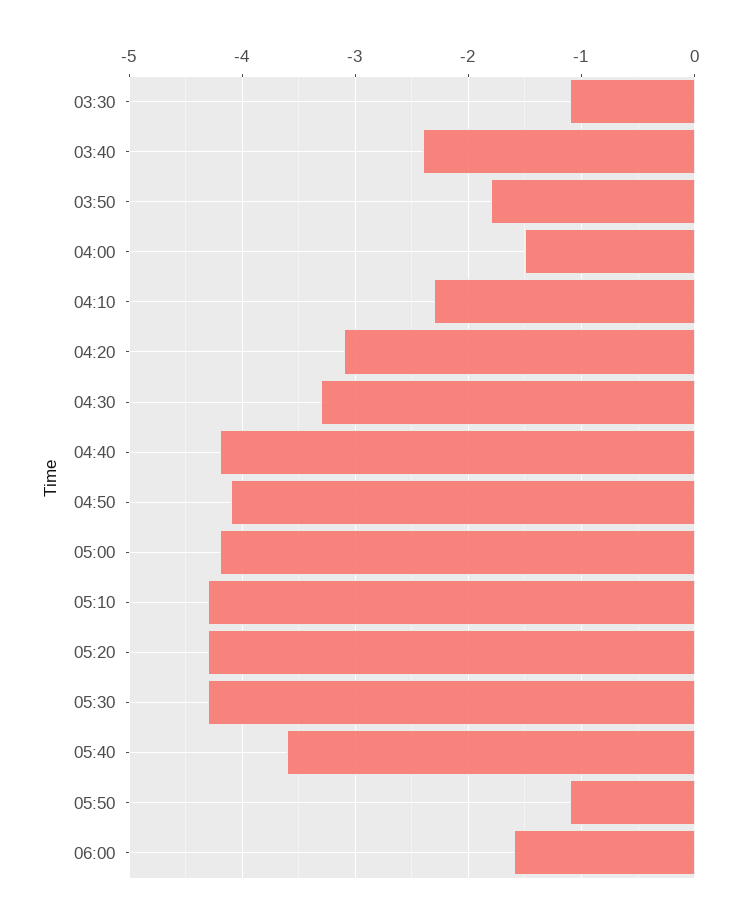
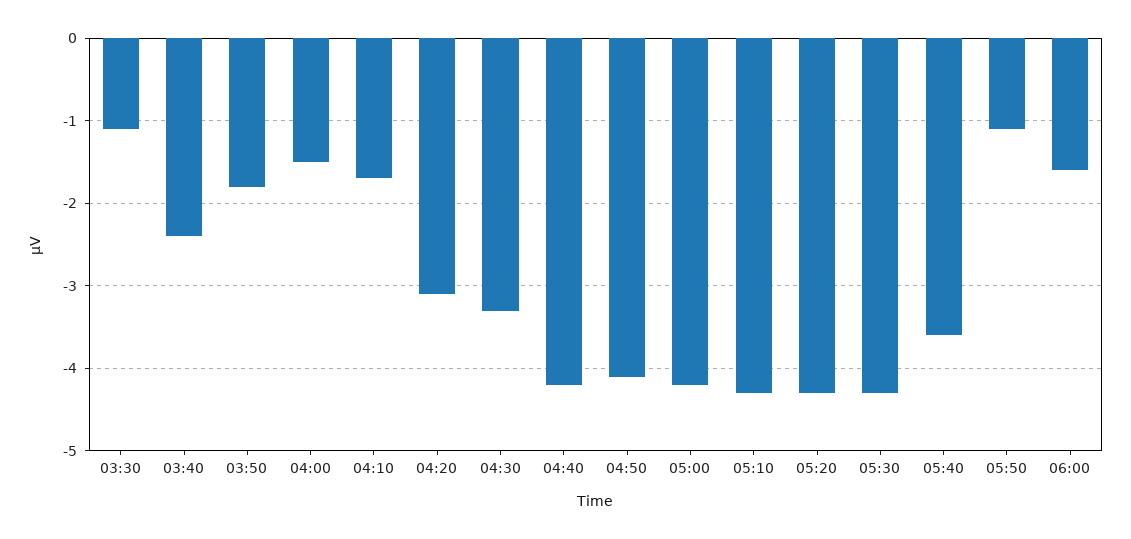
  {
    "03:30": -1.1,
    "03:40": -2.4,
    "03:50": -1.8,
    "04:00": -1.5,
-   "04:10": -2.3,
+   "04:10": -1.7,
    "04:20": -3.1,
    "04:30": -3.3,
    "04:40": -4.2,
    "04:50": -4.1,
    "05:00": -4.2,
    "05:10": -4.3,
    "05:20": -4.3,
    "05:30": -4.3,
    "05:40": -3.6,
    "05:50": -1.1,
    "06:00": -1.6
  }

